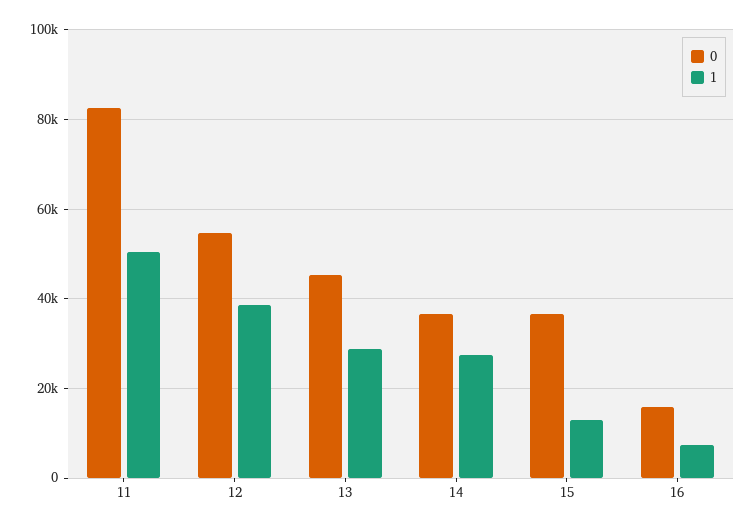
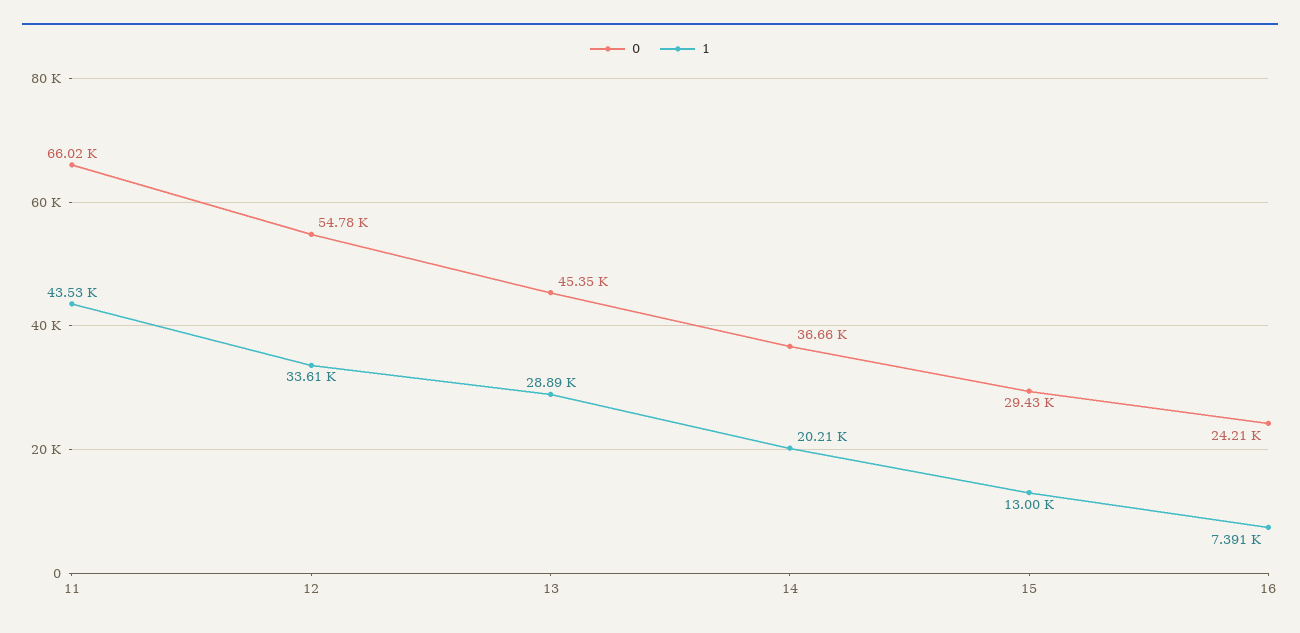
  {
    "0": {
-     "11": 82000,
+     "11": 66020,
      "12": 54780,
      "13": 45350,
      "14": 36660,
-     "15": 36000,
+     "15": 29430,
-     "16": 16000
+     "16": 24210
    },
    "1": {
-     "11": 50000,
+     "11": 43530,
-     "12": 38000,
+     "12": 33610,
      "13": 28890,
-     "14": 28000,
+     "14": 20210,
      "15": 13000,
      "16": 7391
    }
  }

